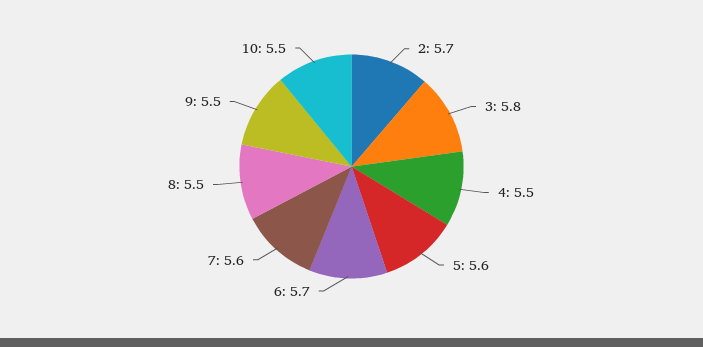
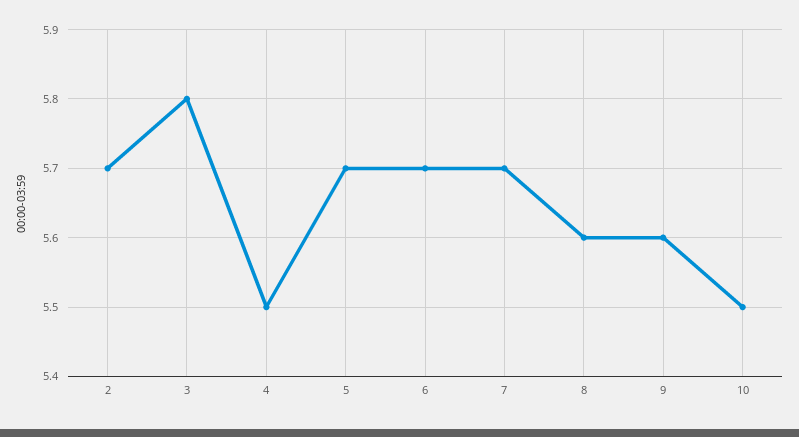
  {
    "2": 5.7,
    "3": 5.8,
    "4": 5.5,
-   "5": 5.6,
+   "5": 5.7,
    "6": 5.7,
-   "7": 5.6,
+   "7": 5.7,
-   "8": 5.5,
+   "8": 5.6,
-   "9": 5.5,
+   "9": 5.6,
    "10": 5.5
  }

